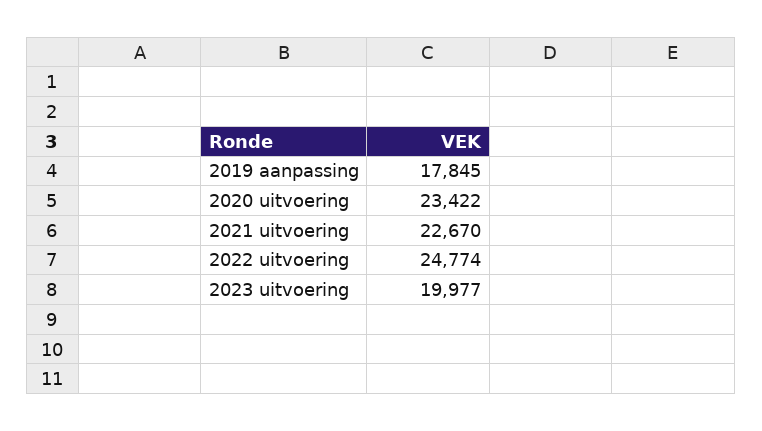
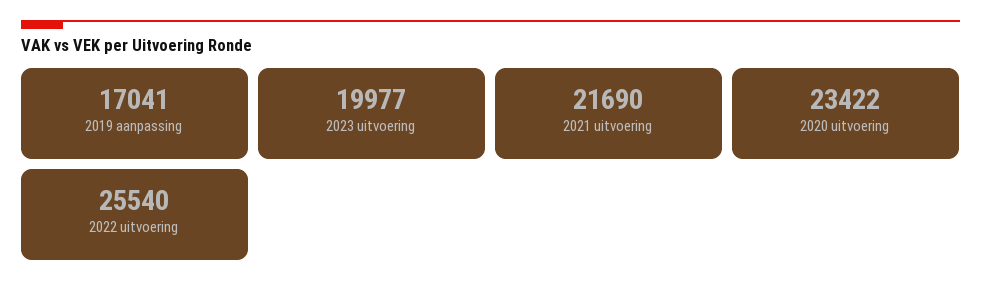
  {
-   "2019 aanpassing": 17845,
+   "2019 aanpassing": 17041,
    "2020 uitvoering": 23422,
-   "2021 uitvoering": 22670,
+   "2021 uitvoering": 21690,
-   "2022 uitvoering": 24774,
+   "2022 uitvoering": 25540,
    "2023 uitvoering": 19977
  }

